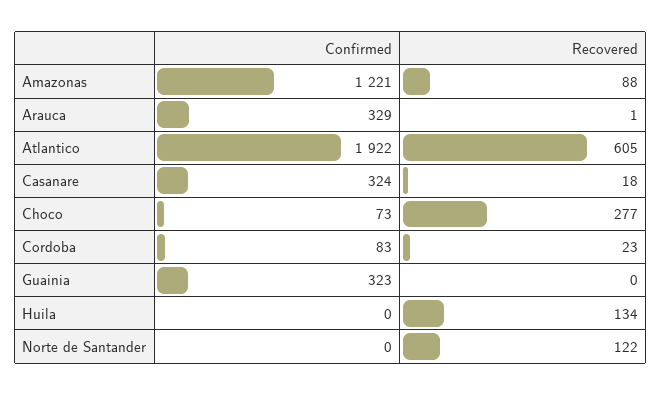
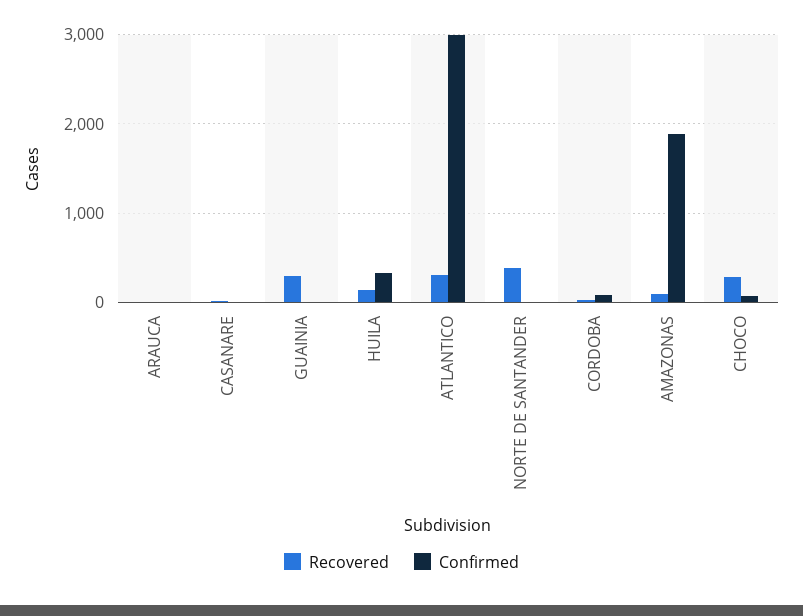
  {
    "Confirmed": {
-     "Amazonas": 1221,
+     "Amazonas": 1900,
-     "Arauca": 329,
+     "Arauca": 0,
-     "Atlantico": 1922,
+     "Atlantico": 3000,
-     "Casanare": 324,
+     "Casanare": 0,
      "Choco": 73,
      "Cordoba": 83,
-     "Guainia": 323,
+     "Guainia": 0,
-     "Huila": 0,
+     "Huila": 300,
      "Norte de Santander": 0
    },
    "Recovered": {
      "Amazonas": 88,
      "Arauca": 1,
-     "Atlantico": 605,
+     "Atlantico": 300,
      "Casanare": 18,
      "Choco": 277,
      "Cordoba": 23,
-     "Guainia": 0,
+     "Guainia": 300,
      "Huila": 134,
-     "Norte de Santander": 122
+     "Norte de Santander": 400
    }
  }

